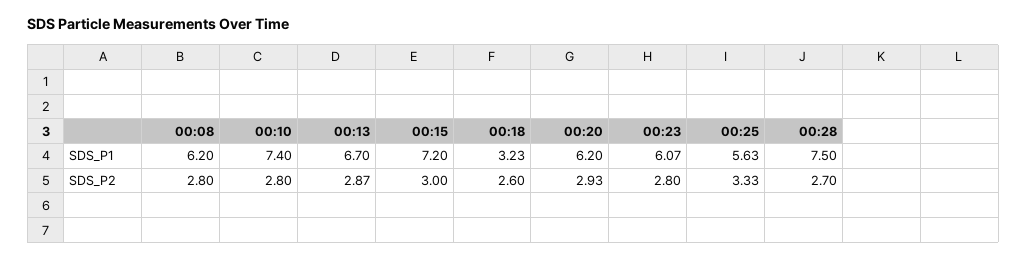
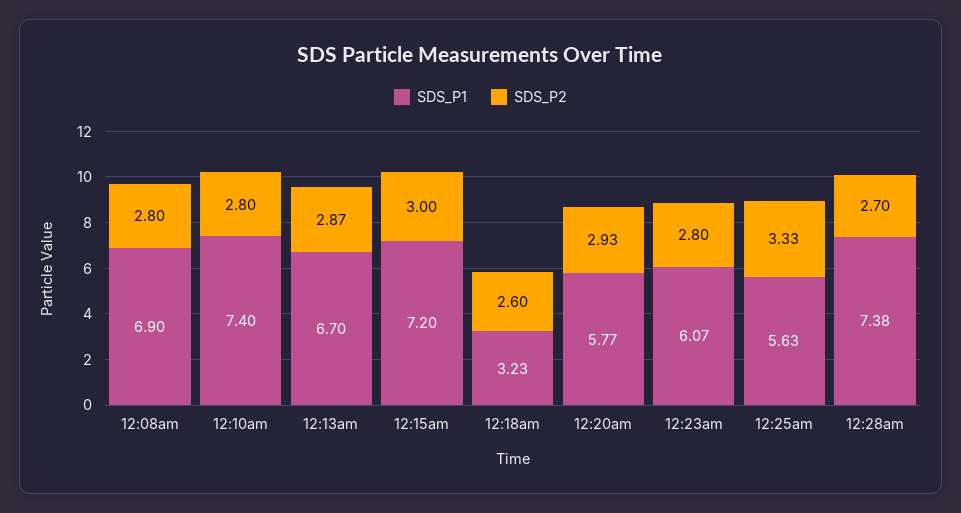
  {
    "SDS_P1": {
-     "00:08": 6.2,
+     "00:08": 6.9,
      "00:10": 7.4,
      "00:13": 6.7,
      "00:15": 7.2,
      "00:18": 3.23,
-     "00:20": 6.2,
+     "00:20": 5.77,
      "00:23": 6.07,
      "00:25": 5.63,
-     "00:28": 7.5
+     "00:28": 7.38
    },
    "SDS_P2": {
      "00:08": 2.8,
      "00:10": 2.8,
      "00:13": 2.87,
      "00:15": 3,
      "00:18": 2.6,
      "00:20": 2.93,
      "00:23": 2.8,
      "00:25": 3.33,
      "00:28": 2.7
    }
  }

